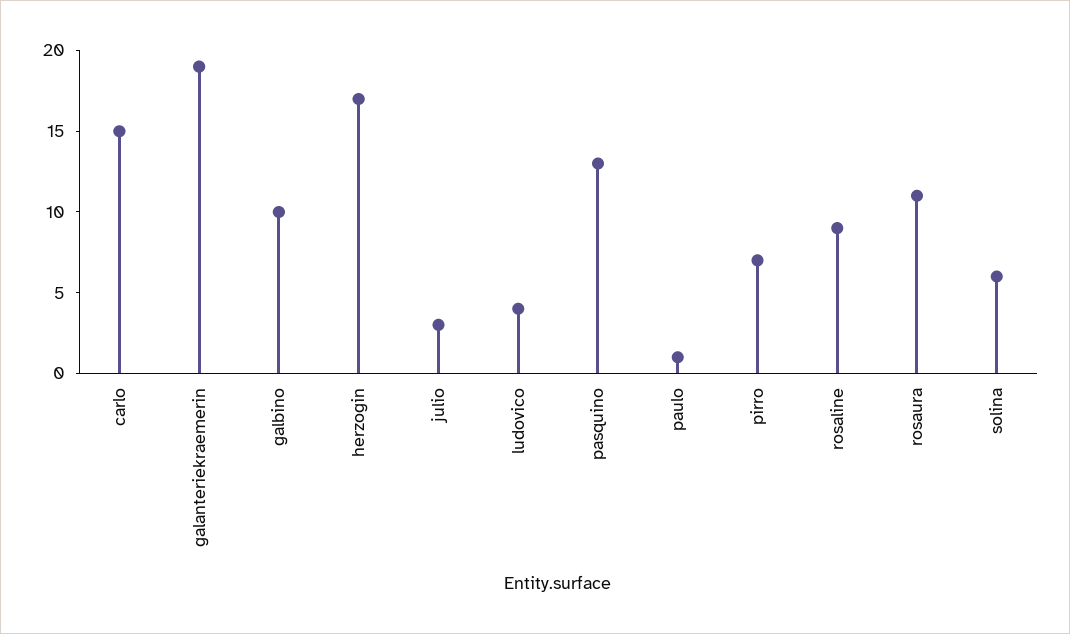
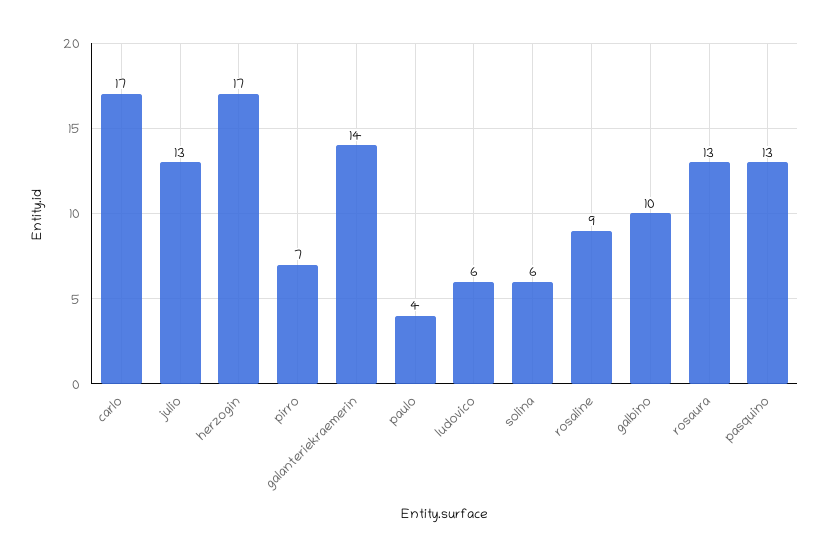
  {
-   "carlo": 15,
+   "carlo": 17,
-   "galanteriekraemerin": 19,
+   "galanteriekraemerin": 14,
    "galbino": 10,
    "herzogin": 17,
-   "julio": 3,
+   "julio": 13,
-   "ludovico": 4,
+   "ludovico": 6,
    "pasquino": 13,
-   "paulo": 1,
+   "paulo": 4,
    "pirro": 7,
    "rosaline": 9,
-   "rosaura": 11,
+   "rosaura": 13,
    "solina": 6
  }

